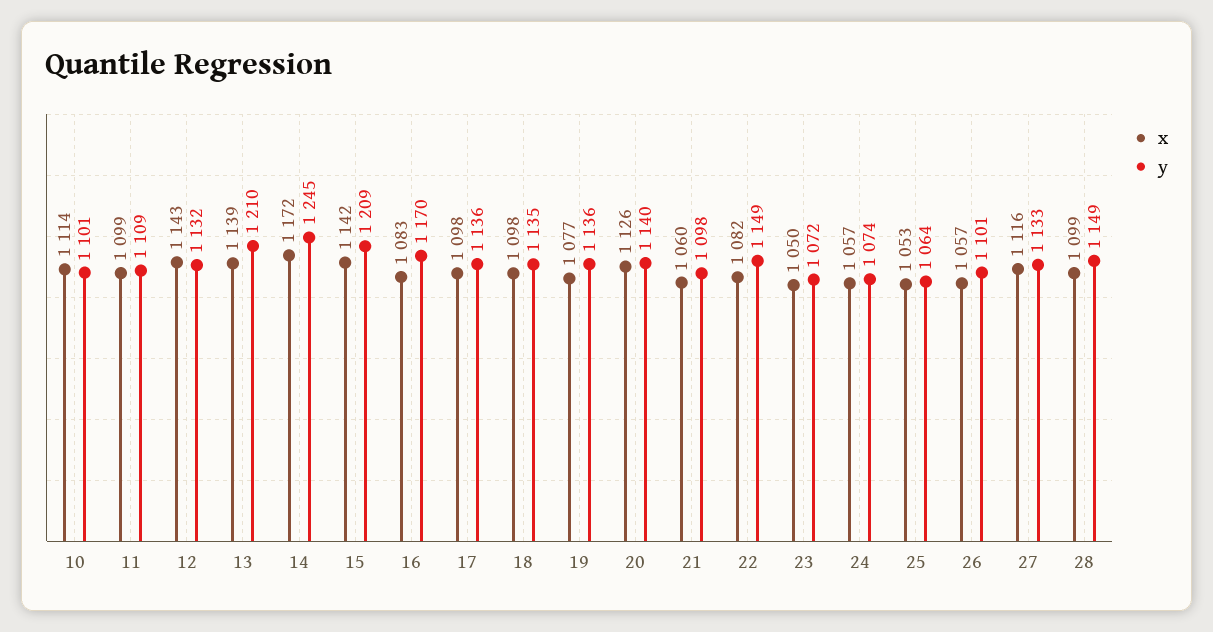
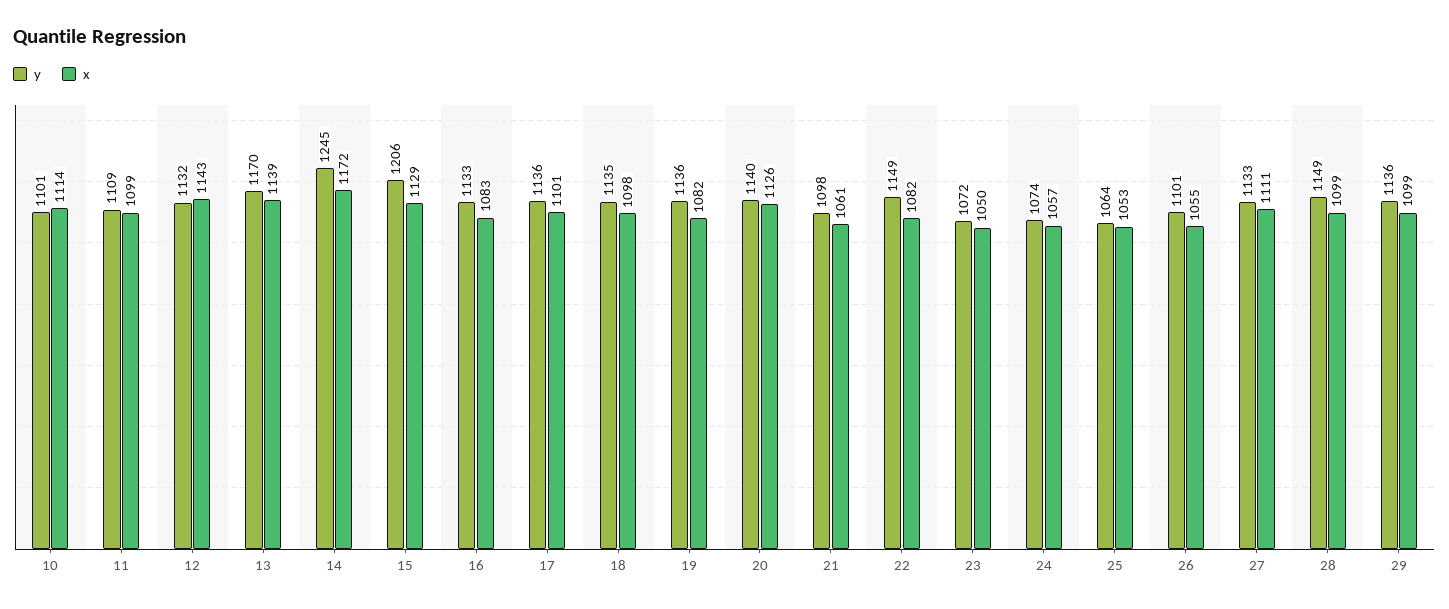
  {
    "x": {
      "10": 1114,
      "11": 1099,
      "12": 1143,
      "13": 1139,
      "14": 1172,
-     "15": 1142,
+     "15": 1129,
      "16": 1083,
-     "17": 1098,
+     "17": 1101,
      "18": 1098,
-     "19": 1077,
+     "19": 1082,
      "20": 1126,
-     "21": 1060,
+     "21": 1061,
      "22": 1082,
      "23": 1050,
      "24": 1057,
      "25": 1053,
-     "26": 1057,
+     "26": 1055,
-     "27": 1116,
+     "27": 1111,
-     "28": 1099
+     "28": 1099,
+     "29": 1099
    },
    "y": {
      "10": 1101,
      "11": 1109,
      "12": 1132,
-     "13": 1210,
+     "13": 1170,
      "14": 1245,
-     "15": 1209,
+     "15": 1206,
-     "16": 1170,
+     "16": 1133,
      "17": 1136,
      "18": 1135,
      "19": 1136,
      "20": 1140,
      "21": 1098,
      "22": 1149,
      "23": 1072,
      "24": 1074,
      "25": 1064,
      "26": 1101,
      "27": 1133,
-     "28": 1149
+     "28": 1149,
+     "29": 1136
    }
  }

